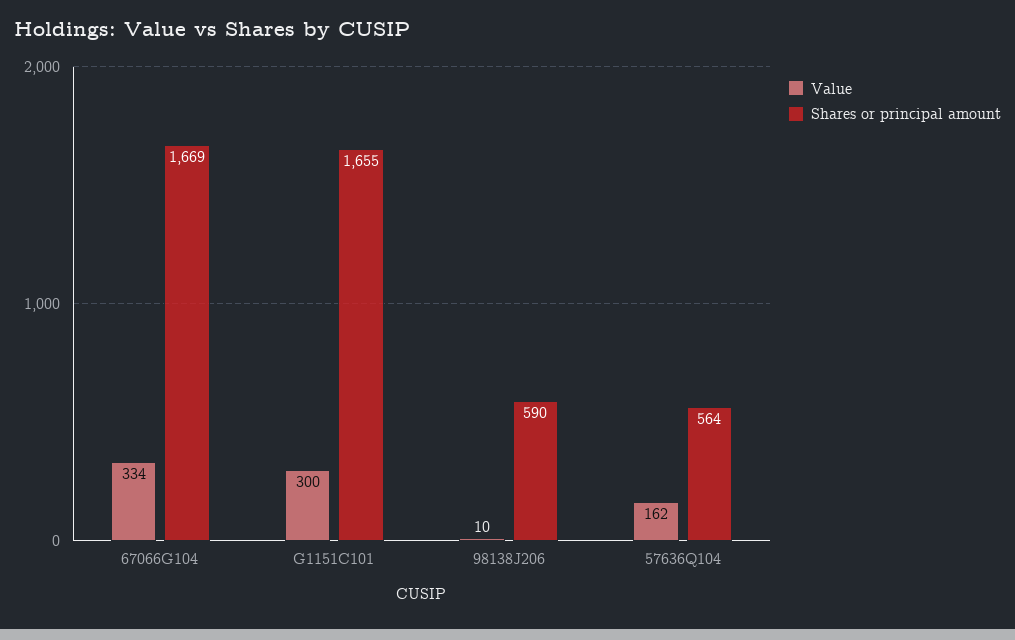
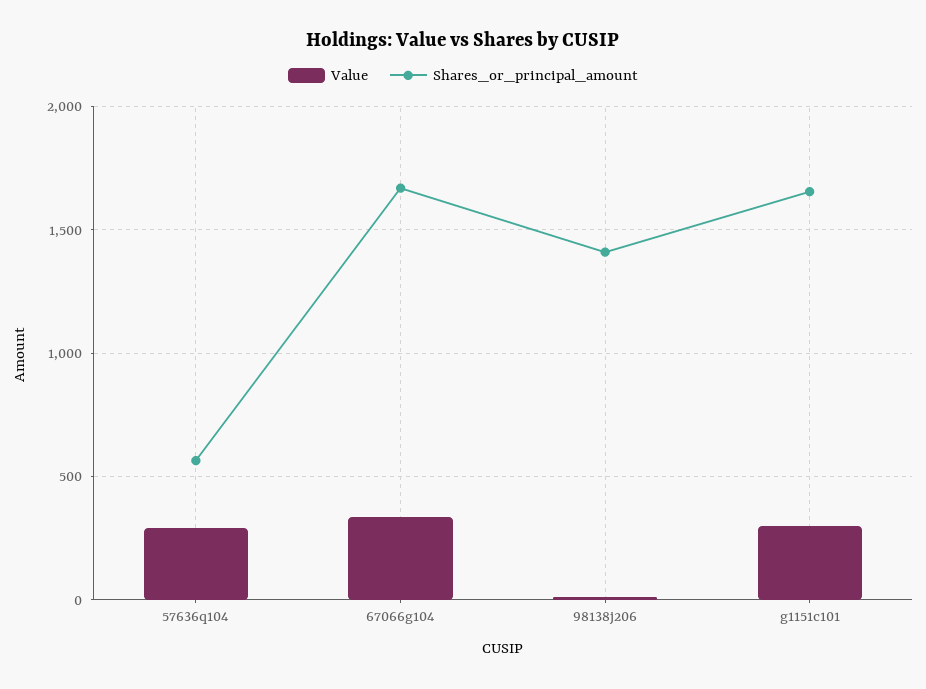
  {
    "Value": {
      "67066G104": 334,
      "G1151C101": 300,
      "98138J206": 10,
-     "57636Q104": 162
+     "57636Q104": 300
    },
    "Shares or principal amount": {
      "67066G104": 1669,
      "G1151C101": 1655,
-     "98138J206": 590,
+     "98138J206": 1400,
      "57636Q104": 564
    }
  }

